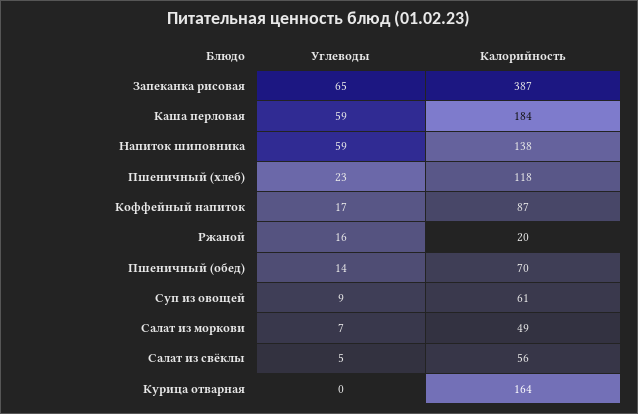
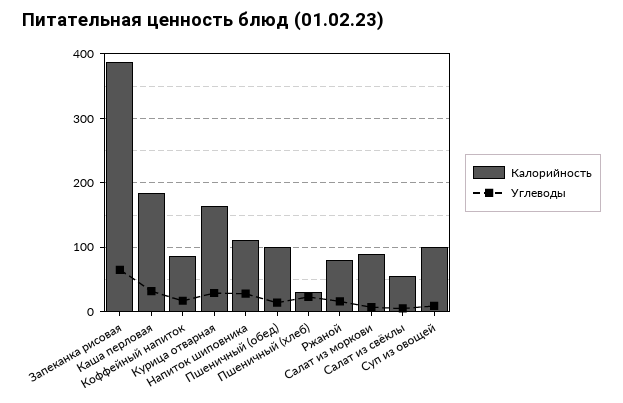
  {
    "Углеводы": {
      "Запеканка рисовая": 65,
-     "Каша перловая": 59,
+     "Каша перловая": 30,
-     "Напиток шиповника": 59,
+     "Напиток шиповника": 30,
      "Пшеничный (хлеб)": 23,
      "Коффейный напиток": 17,
      "Ржаной": 16,
      "Пшеничный (обед)": 14,
      "Суп из овощей": 9,
      "Салат из моркови": 7,
      "Салат из свёклы": 5,
-     "Курица отварная": 0
+     "Курица отварная": 30
    },
    "Калорийность": {
      "Запеканка рисовая": 387,
      "Каша перловая": 184,
-     "Напиток шиповника": 138,
+     "Напиток шиповника": 110,
-     "Пшеничный (хлеб)": 118,
+     "Пшеничный (хлеб)": 30,
      "Коффейный напиток": 87,
-     "Ржаной": 20,
+     "Ржаной": 80,
-     "Пшеничный (обед)": 70,
+     "Пшеничный (обед)": 100,
-     "Суп из овощей": 61,
+     "Суп из овощей": 100,
-     "Салат из моркови": 49,
+     "Салат из моркови": 90,
      "Салат из свёклы": 56,
      "Курица отварная": 164
    }
  }

